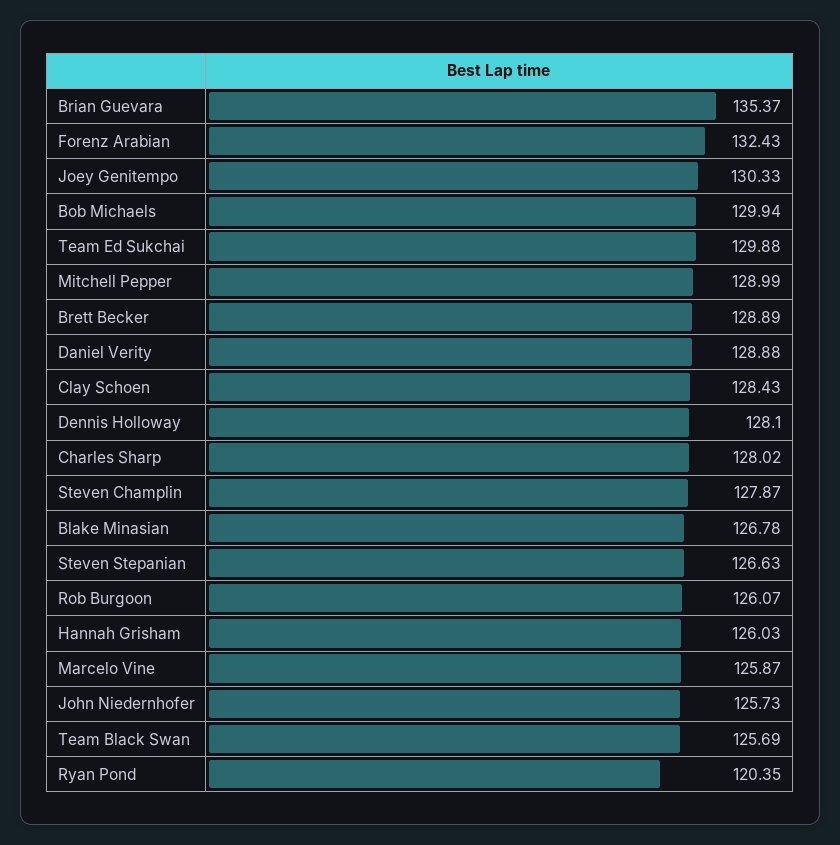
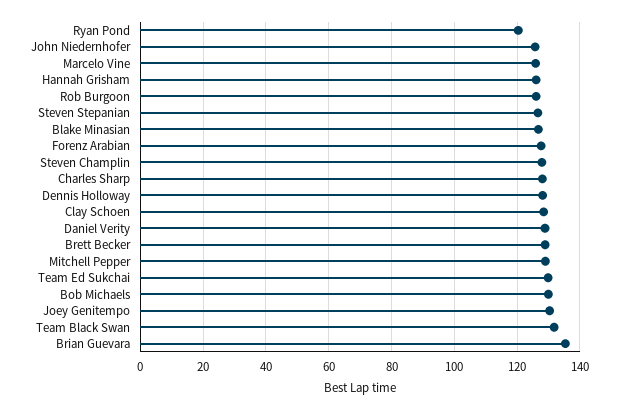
  {
    "Brian Guevara": 135.37,
-   "Forenz Arabian": 132.43,
+   "Forenz Arabian": 128,
    "Joey Genitempo": 130.33,
    "Bob Michaels": 129.94,
    "Team Ed Sukchai": 129.88,
    "Mitchell Pepper": 128.99,
    "Brett Becker": 128.89,
    "Daniel Verity": 128.88,
    "Clay Schoen": 128.43,
    "Dennis Holloway": 128.1,
    "Charles Sharp": 128.02,
    "Steven Champlin": 127.87,
    "Blake Minasian": 126.78,
    "Steven Stepanian": 126.63,
    "Rob Burgoon": 126.07,
    "Hannah Grisham": 126.03,
    "Marcelo Vine": 125.87,
    "John Niedernhofer": 125.73,
-   "Team Black Swan": 125.69,
+   "Team Black Swan": 132,
    "Ryan Pond": 120.35
  }

